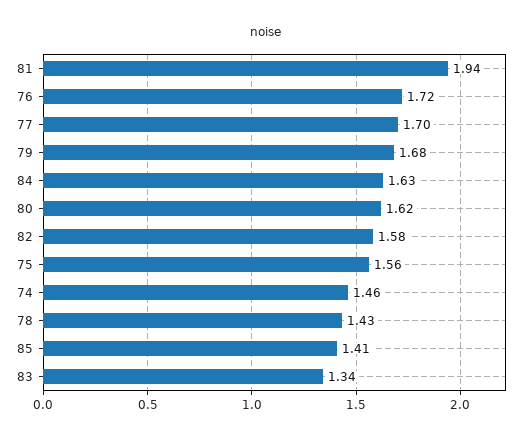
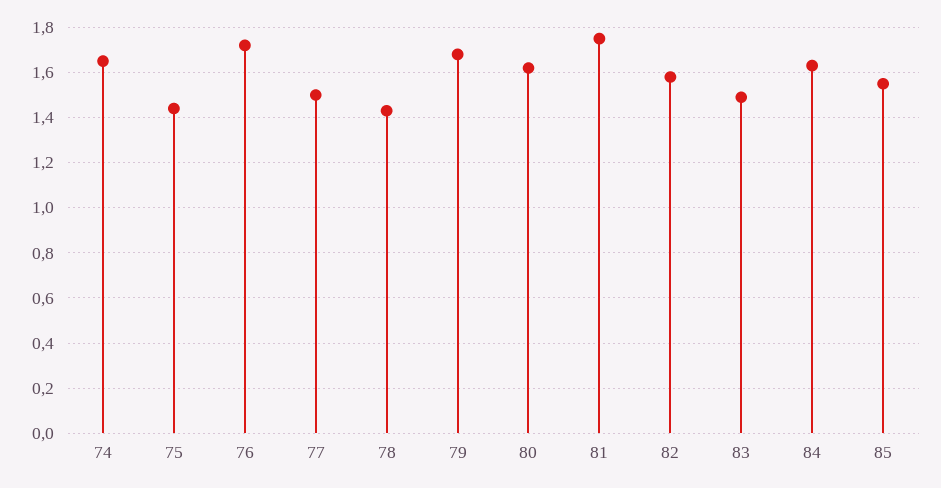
  {
-   "81": 1.94,
+   "81": 1.75,
    "76": 1.72,
-   "77": 1.7,
+   "77": 1.5,
    "79": 1.68,
    "84": 1.63,
    "80": 1.62,
    "82": 1.58,
-   "75": 1.56,
+   "75": 1.45,
-   "74": 1.46,
+   "74": 1.65,
    "78": 1.43,
-   "85": 1.41,
+   "85": 1.55,
-   "83": 1.34
+   "83": 1.5
  }

